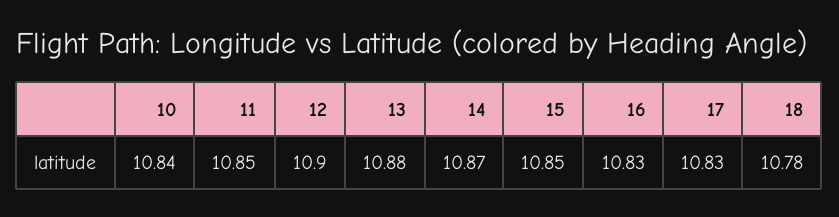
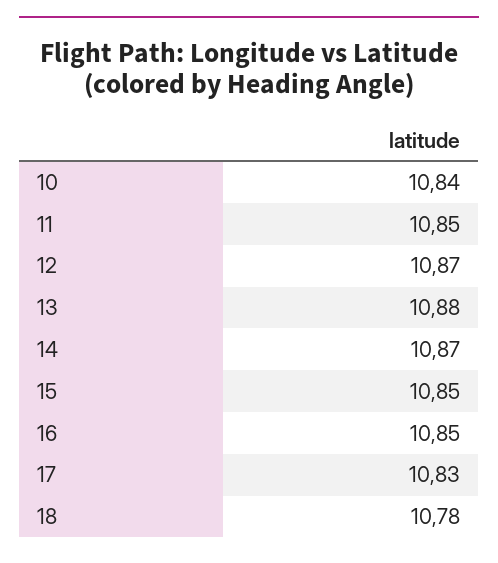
  {
    "10": 10.84,
    "11": 10.85,
-   "12": 10.9,
+   "12": 10.87,
    "13": 10.88,
    "14": 10.87,
    "15": 10.85,
-   "16": 10.83,
+   "16": 10.85,
    "17": 10.83,
    "18": 10.78
  }

